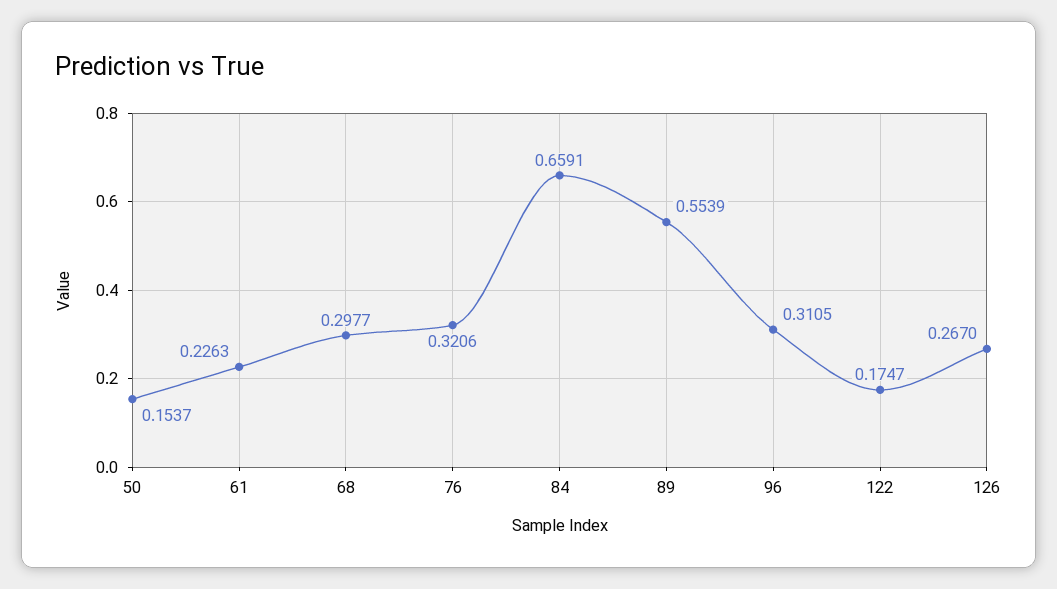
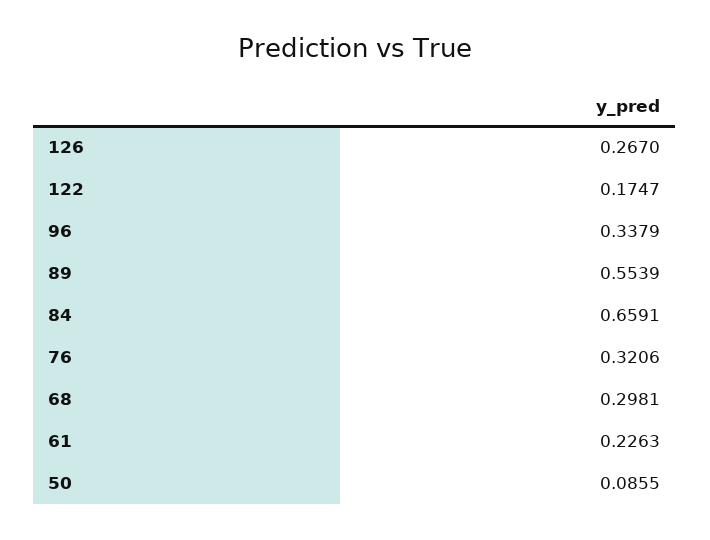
  {
-   "50": 0.1537,
+   "50": 0.0855,
    "61": 0.2263,
-   "68": 0.2977,
+   "68": 0.2981,
    "76": 0.3206,
    "84": 0.6591,
    "89": 0.5539,
-   "96": 0.3105,
+   "96": 0.3379,
    "122": 0.1747,
    "126": 0.267
  }

